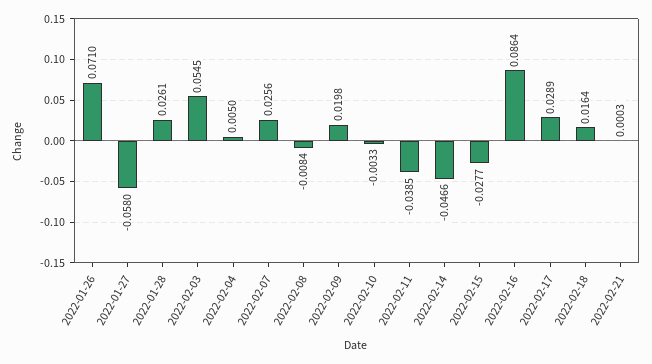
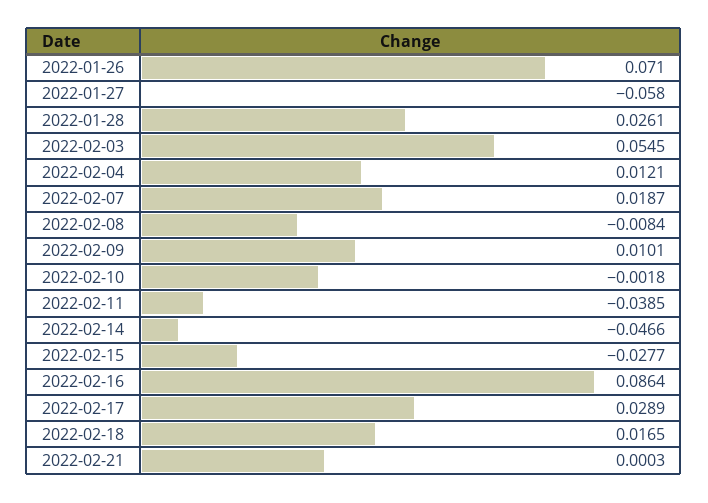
  {
    "2022-01-26": 0.071,
    "2022-01-27": -0.058,
    "2022-01-28": 0.0261,
    "2022-02-03": 0.0545,
-   "2022-02-04": 0.005,
+   "2022-02-04": 0.0121,
-   "2022-02-07": 0.0256,
+   "2022-02-07": 0.0187,
    "2022-02-08": -0.0084,
-   "2022-02-09": 0.0198,
+   "2022-02-09": 0.0101,
-   "2022-02-10": -0.0033,
+   "2022-02-10": -0.0018,
    "2022-02-11": -0.0385,
    "2022-02-14": -0.0466,
    "2022-02-15": -0.0277,
    "2022-02-16": 0.0864,
    "2022-02-17": 0.0289,
-   "2022-02-18": 0.0164,
+   "2022-02-18": 0.0165,
    "2022-02-21": 0.0003
  }

